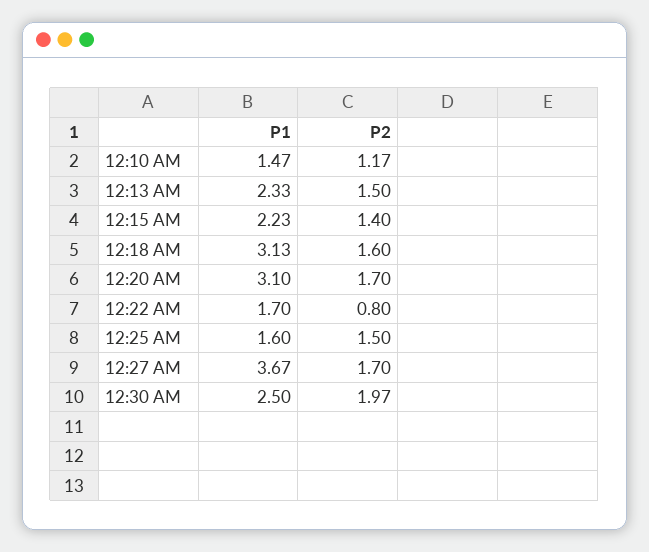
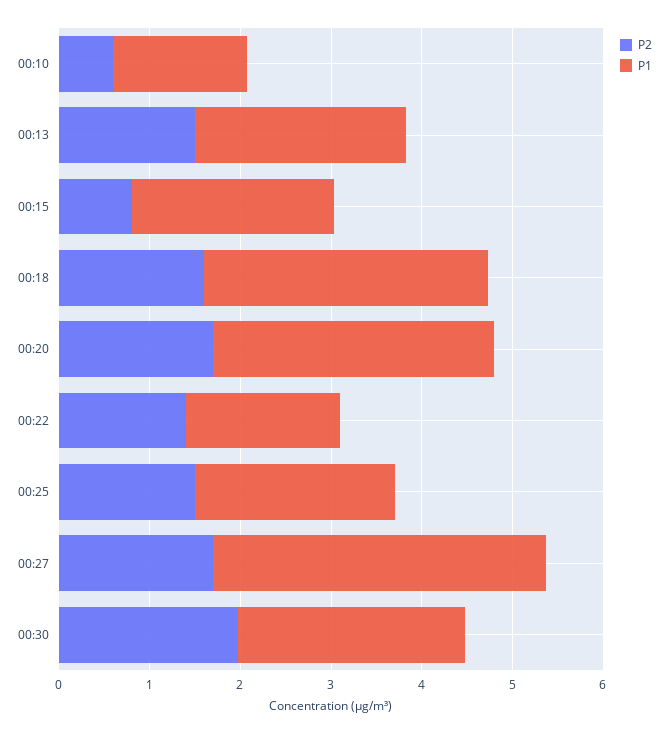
  {
    "P1": {
      "12:10 AM": 1.47,
      "12:13 AM": 2.33,
      "12:15 AM": 2.23,
      "12:18 AM": 3.13,
      "12:20 AM": 3.1,
      "12:22 AM": 1.7,
-     "12:25 AM": 1.6,
+     "12:25 AM": 2.2,
      "12:27 AM": 3.67,
      "12:30 AM": 2.5
    },
    "P2": {
-     "12:10 AM": 1.17,
+     "12:10 AM": 0.6,
      "12:13 AM": 1.5,
-     "12:15 AM": 1.4,
+     "12:15 AM": 0.8,
      "12:18 AM": 1.6,
      "12:20 AM": 1.7,
-     "12:22 AM": 0.8,
+     "12:22 AM": 1.4,
      "12:25 AM": 1.5,
      "12:27 AM": 1.7,
      "12:30 AM": 1.97
    }
  }

